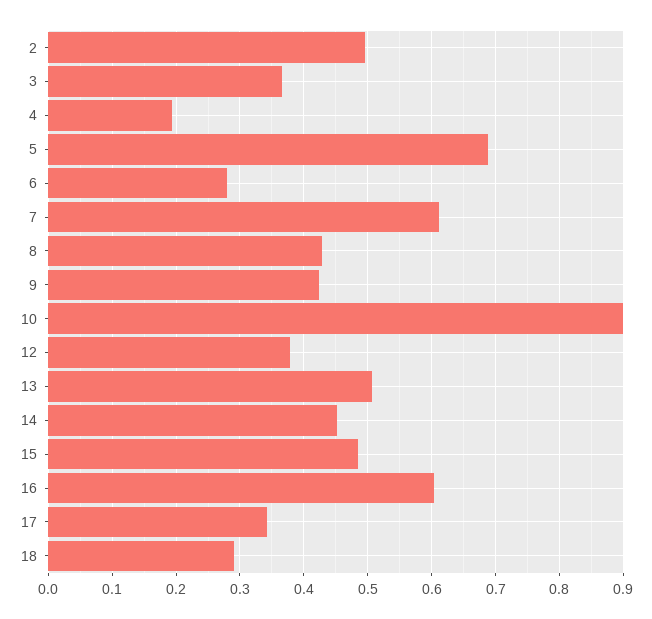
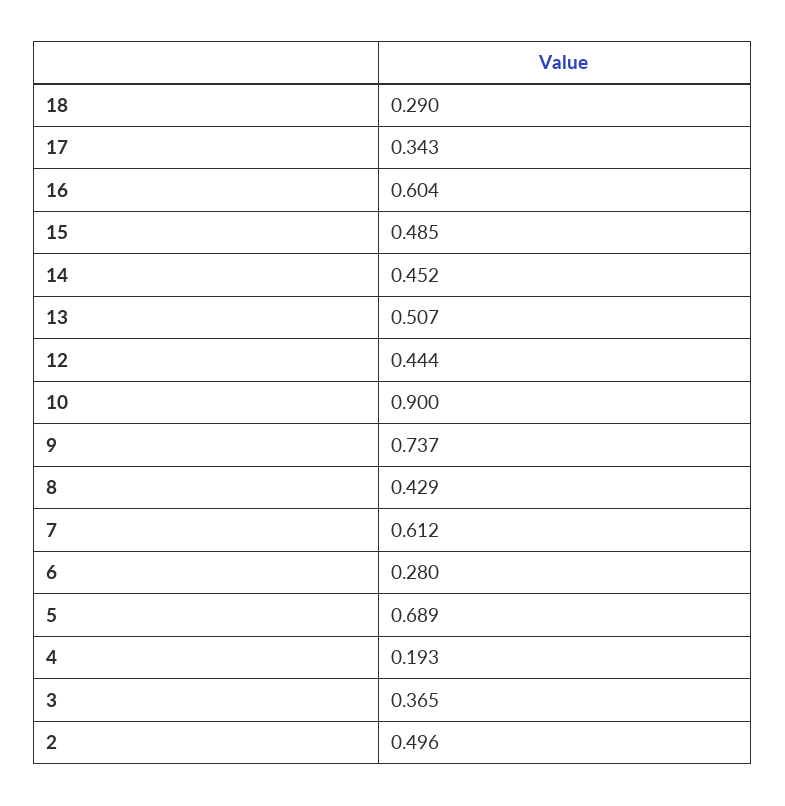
  {
    "2": 0.496,
    "3": 0.365,
    "4": 0.193,
    "5": 0.689,
    "6": 0.28,
    "7": 0.612,
    "8": 0.429,
-   "9": 0.42,
+   "9": 0.737,
    "10": 0.9,
-   "12": 0.38,
+   "12": 0.444,
    "13": 0.507,
    "14": 0.452,
    "15": 0.485,
    "16": 0.604,
    "17": 0.343,
    "18": 0.29
  }

